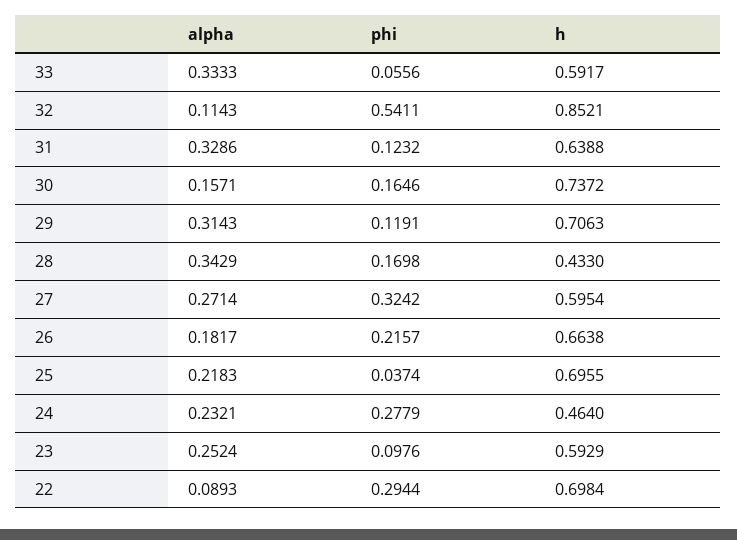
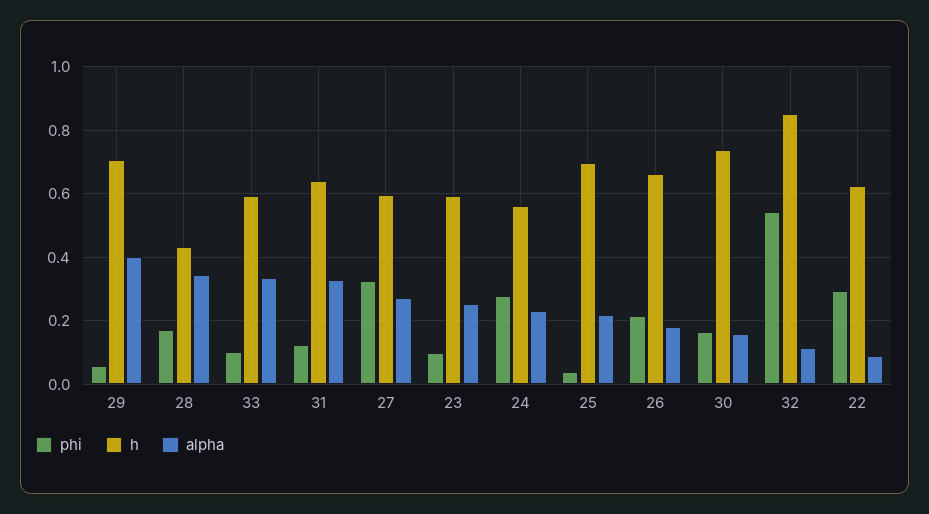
  {
    "alpha": {
      "33": 0.3333,
      "32": 0.1143,
      "31": 0.3286,
      "30": 0.1571,
-     "29": 0.3143,
+     "29": 0.4,
      "28": 0.3429,
      "27": 0.2714,
      "26": 0.1817,
      "25": 0.2183,
      "24": 0.2321,
      "23": 0.2524,
      "22": 0.0893
    },
    "phi": {
-     "33": 0.0556,
+     "33": 0.1,
      "32": 0.5411,
      "31": 0.1232,
      "30": 0.1646,
-     "29": 0.1191,
+     "29": 0.06,
      "28": 0.1698,
      "27": 0.3242,
      "26": 0.2157,
      "25": 0.0374,
      "24": 0.2779,
      "23": 0.0976,
      "22": 0.2944
    },
    "h": {
      "33": 0.5917,
      "32": 0.8521,
      "31": 0.6388,
      "30": 0.7372,
      "29": 0.7063,
      "28": 0.433,
      "27": 0.5954,
      "26": 0.6638,
      "25": 0.6955,
-     "24": 0.464,
+     "24": 0.56,
      "23": 0.5929,
-     "22": 0.6984
+     "22": 0.62
    }
  }

